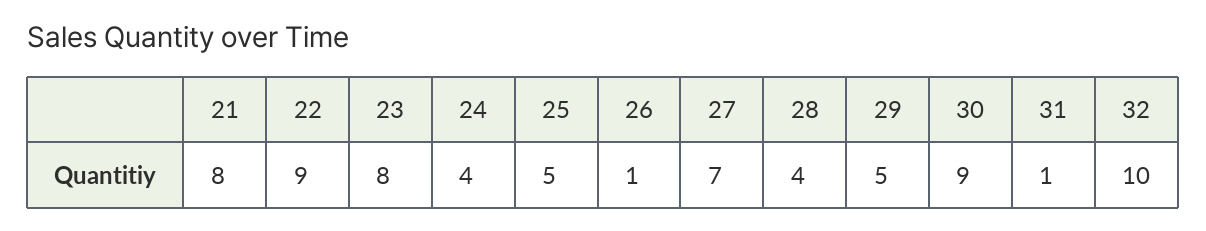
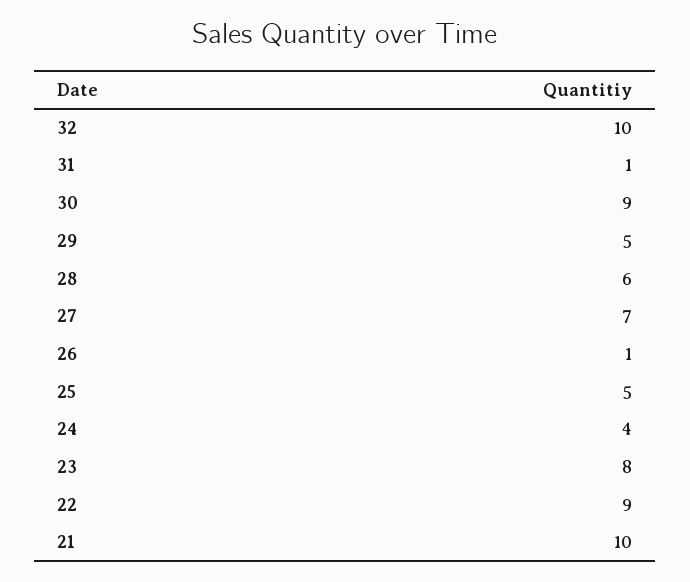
  {
-   "21": 8,
+   "21": 10,
    "22": 9,
    "23": 8,
    "24": 4,
    "25": 5,
    "26": 1,
    "27": 7,
-   "28": 4,
+   "28": 6,
    "29": 5,
    "30": 9,
    "31": 1,
    "32": 10
  }

